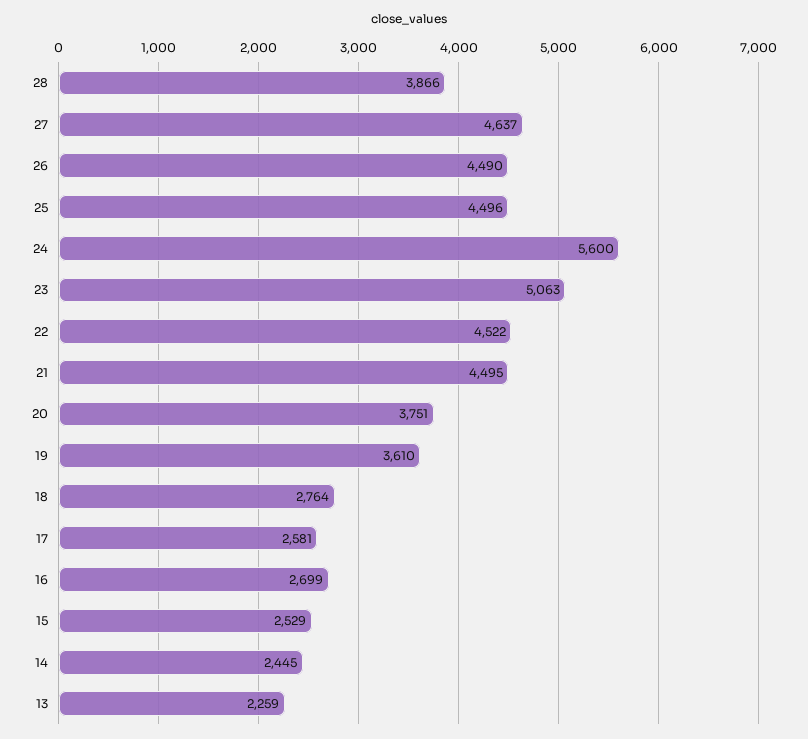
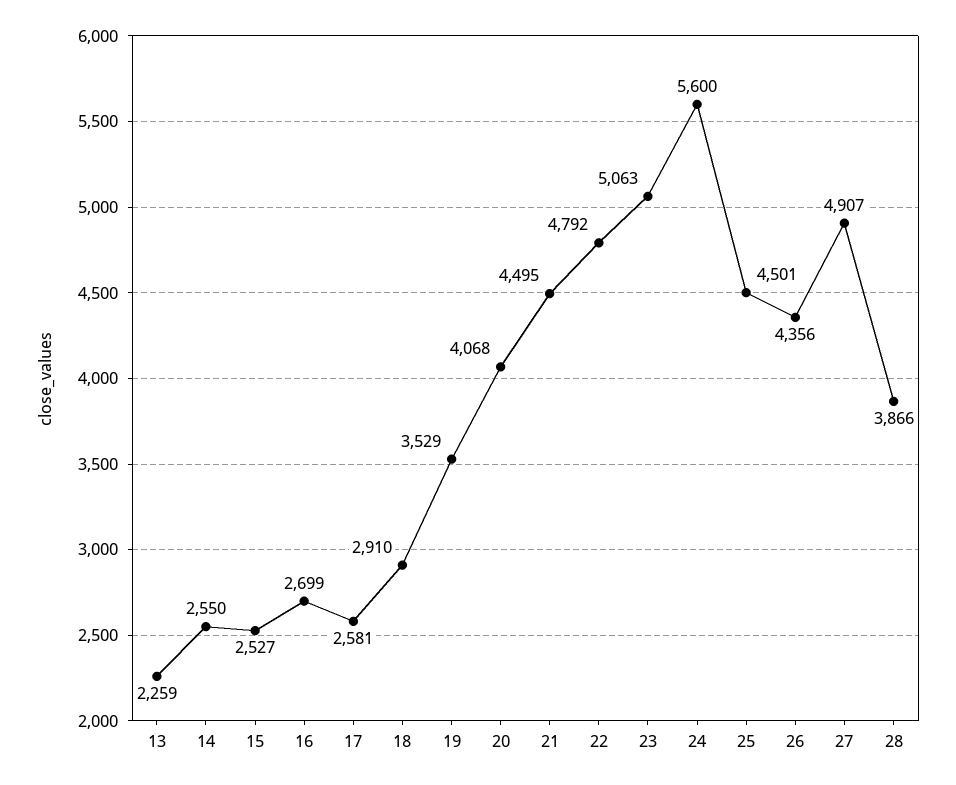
  {
    "28": 3866,
-   "27": 4637,
+   "27": 4907,
-   "26": 4490,
+   "26": 4356,
-   "25": 4496,
+   "25": 4501,
    "24": 5600,
    "23": 5063,
-   "22": 4522,
+   "22": 4792,
    "21": 4495,
-   "20": 3751,
+   "20": 4068,
-   "19": 3610,
+   "19": 3529,
-   "18": 2764,
+   "18": 2910,
    "17": 2581,
    "16": 2699,
-   "15": 2529,
+   "15": 2527,
-   "14": 2445,
+   "14": 2550,
    "13": 2259
  }

